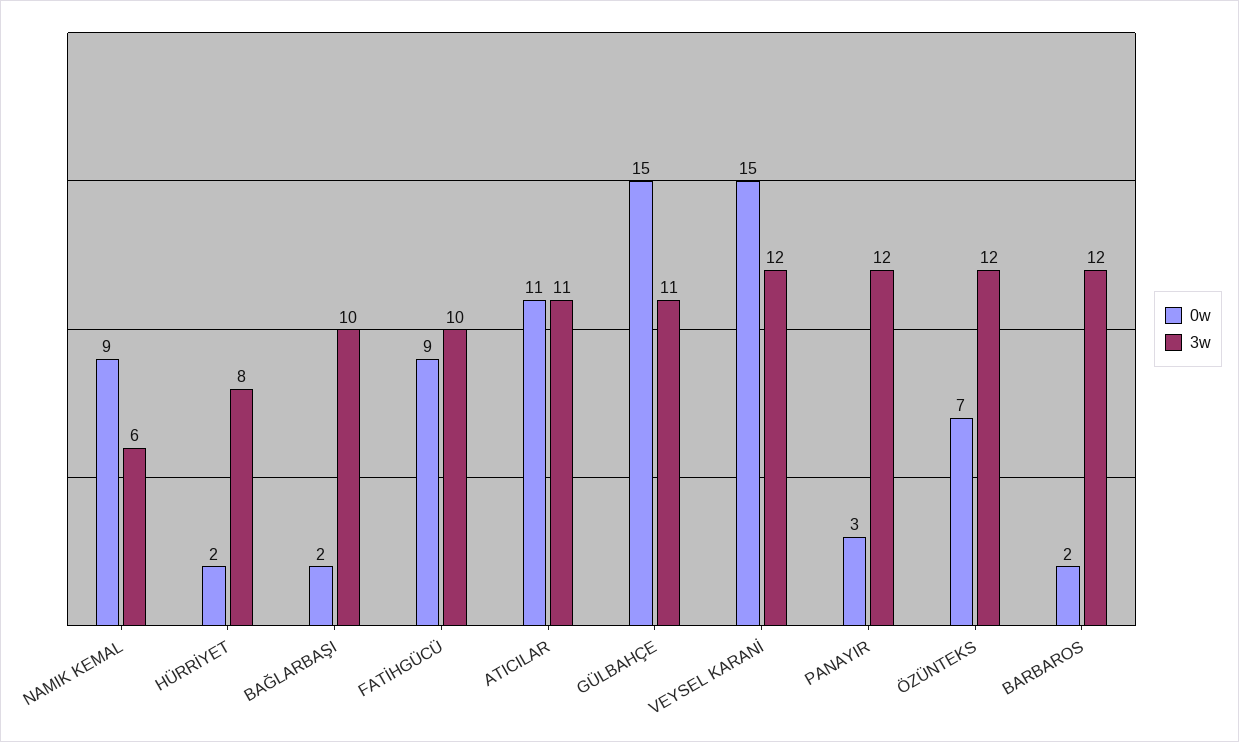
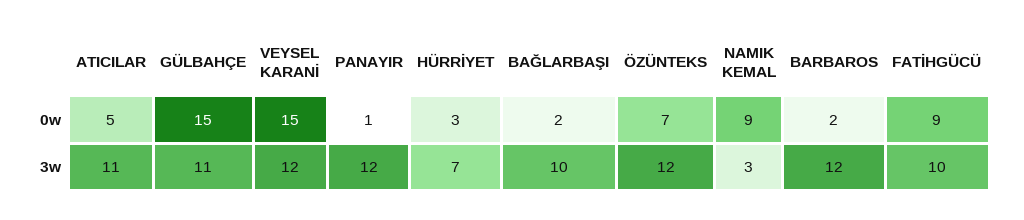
  {
    "0w": {
      "NAMIK KEMAL": 9,
-     "HÜRRİYET": 2,
+     "HÜRRİYET": 3,
      "BAĞLARBAŞI": 2,
      "FATİHGÜCÜ": 9,
-     "ATICILAR": 11,
+     "ATICILAR": 5,
      "GÜLBAHÇE": 15,
      "VEYSEL KARANİ": 15,
-     "PANAYIR": 3,
+     "PANAYIR": 1,
      "ÖZÜNTEKS": 7,
      "BARBAROS": 2
    },
    "3w": {
-     "NAMIK KEMAL": 6,
+     "NAMIK KEMAL": 3,
-     "HÜRRİYET": 8,
+     "HÜRRİYET": 7,
      "BAĞLARBAŞI": 10,
      "FATİHGÜCÜ": 10,
      "ATICILAR": 11,
      "GÜLBAHÇE": 11,
      "VEYSEL KARANİ": 12,
      "PANAYIR": 12,
      "ÖZÜNTEKS": 12,
      "BARBAROS": 12
    }
  }

